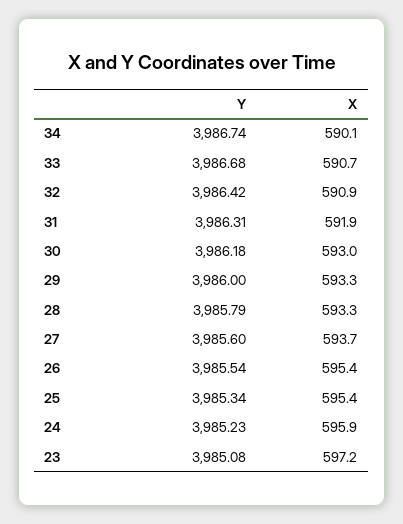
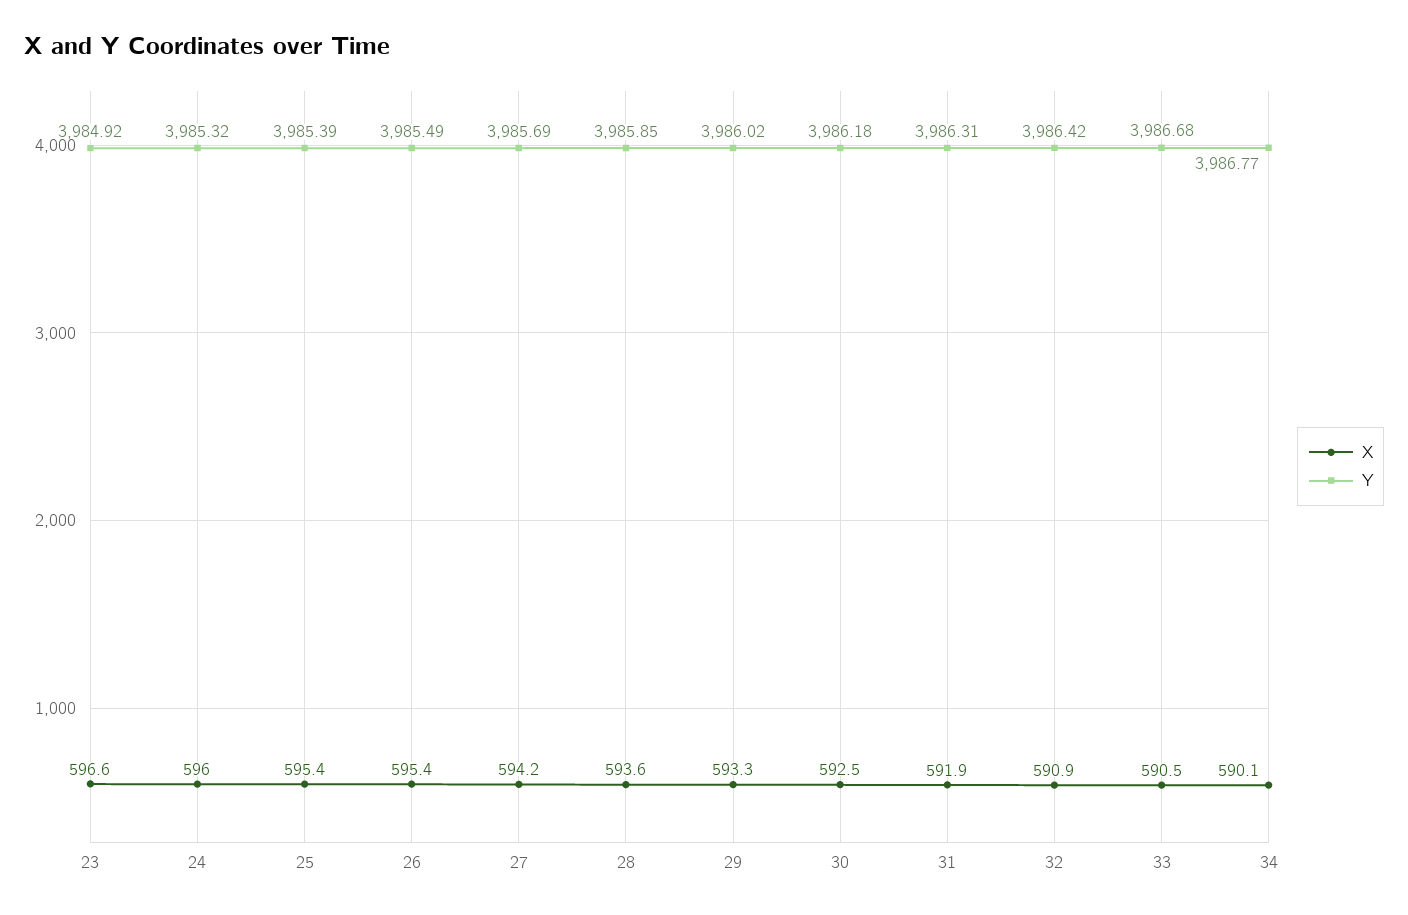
  {
    "Y": {
-     "34": 3986.74,
+     "34": 3986.77,
      "33": 3986.68,
      "32": 3986.42,
      "31": 3986.31,
      "30": 3986.18,
-     "29": 3986,
+     "29": 3986.02,
-     "28": 3985.79,
+     "28": 3985.85,
-     "27": 3985.6,
+     "27": 3985.69,
-     "26": 3985.54,
+     "26": 3985.49,
-     "25": 3985.34,
+     "25": 3985.39,
-     "24": 3985.23,
+     "24": 3985.32,
-     "23": 3985.08
+     "23": 3984.92
    },
    "X": {
      "34": 590.1,
-     "33": 590.7,
+     "33": 590.5,
      "32": 590.9,
      "31": 591.9,
-     "30": 593,
+     "30": 592.5,
      "29": 593.3,
-     "28": 593.3,
+     "28": 593.6,
-     "27": 593.7,
+     "27": 594.2,
      "26": 595.4,
      "25": 595.4,
-     "24": 595.9,
+     "24": 596,
-     "23": 597.2
+     "23": 596.6
    }
  }

